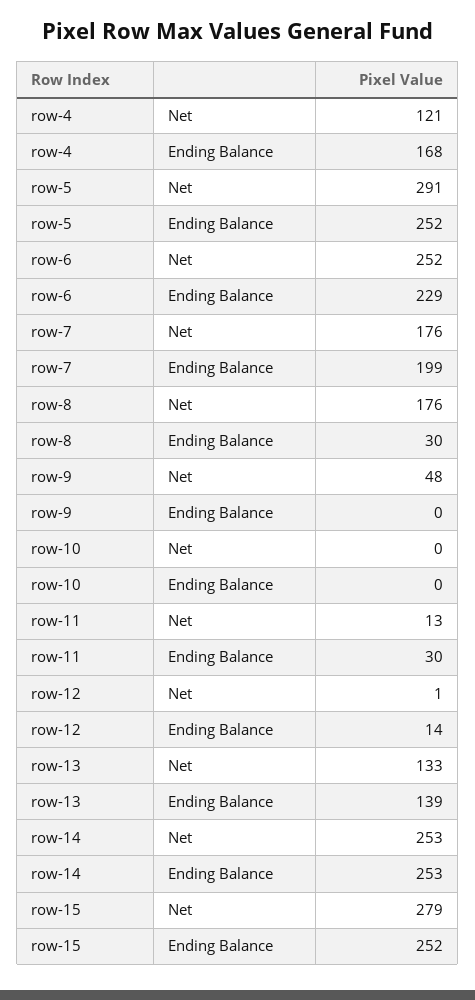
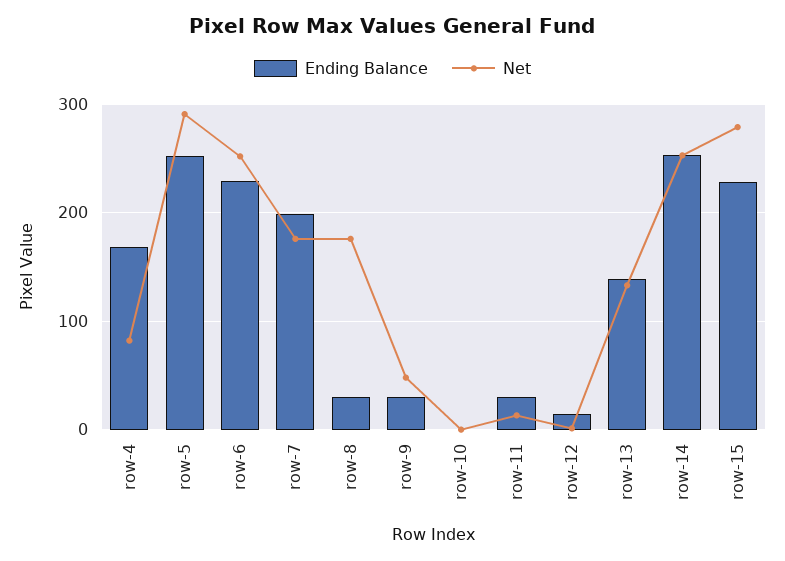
  {
    "Net": {
-     "row-4": 121,
+     "row-4": 80,
      "row-5": 291,
      "row-6": 252,
      "row-7": 176,
      "row-8": 176,
      "row-9": 48,
      "row-10": 0,
      "row-11": 13,
      "row-12": 1,
      "row-13": 133,
      "row-14": 253,
      "row-15": 279
    },
    "Ending Balance": {
      "row-4": 168,
      "row-5": 252,
      "row-6": 229,
      "row-7": 199,
      "row-8": 30,
-     "row-9": 0,
+     "row-9": 30,
      "row-10": 0,
      "row-11": 30,
      "row-12": 14,
      "row-13": 139,
      "row-14": 253,
-     "row-15": 252
+     "row-15": 230
    }
  }

